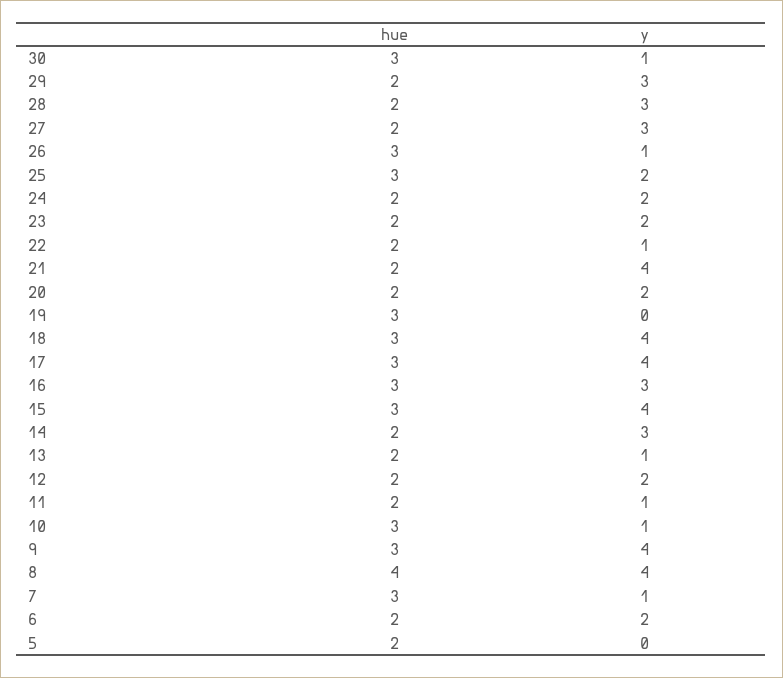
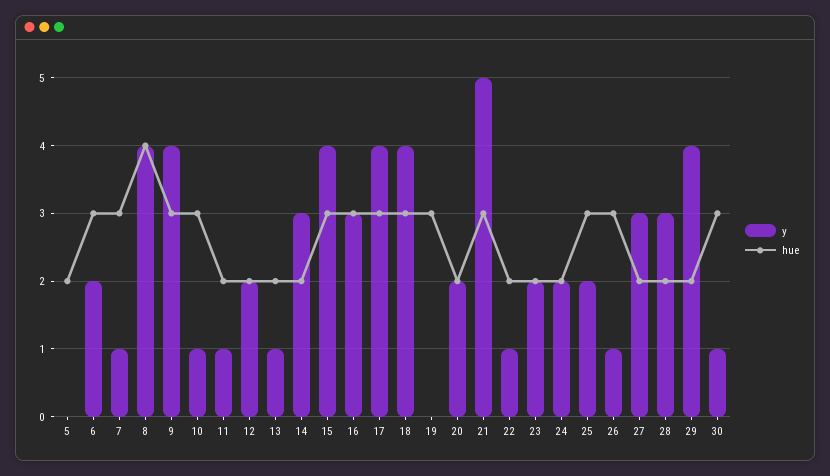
  {
    "hue": {
      "30": 3,
      "29": 2,
      "28": 2,
      "27": 2,
      "26": 3,
      "25": 3,
      "24": 2,
      "23": 2,
      "22": 2,
-     "21": 2,
+     "21": 3,
      "20": 2,
      "19": 3,
      "18": 3,
      "17": 3,
      "16": 3,
      "15": 3,
      "14": 2,
      "13": 2,
      "12": 2,
      "11": 2,
      "10": 3,
      "9": 3,
      "8": 4,
      "7": 3,
-     "6": 2,
+     "6": 3,
      "5": 2
    },
    "y": {
      "30": 1,
-     "29": 3,
+     "29": 4,
      "28": 3,
      "27": 3,
      "26": 1,
      "25": 2,
      "24": 2,
      "23": 2,
      "22": 1,
-     "21": 4,
+     "21": 5,
      "20": 2,
      "19": 0,
      "18": 4,
      "17": 4,
      "16": 3,
      "15": 4,
      "14": 3,
      "13": 1,
      "12": 2,
      "11": 1,
      "10": 1,
      "9": 4,
      "8": 4,
      "7": 1,
      "6": 2,
      "5": 0
    }
  }

